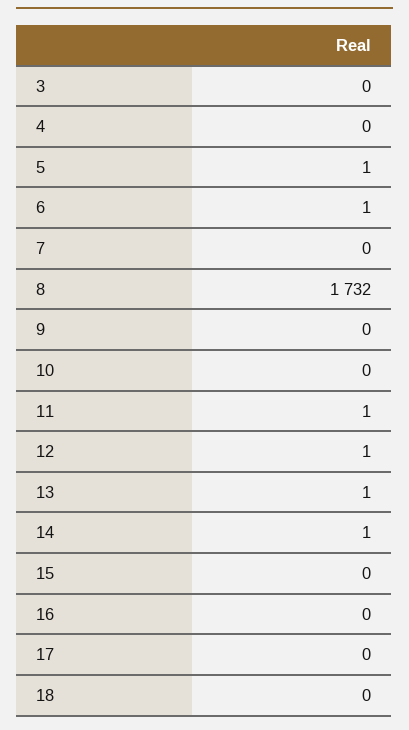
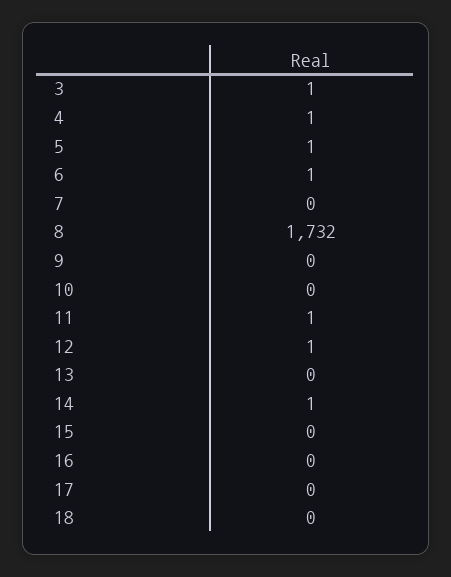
  {
-   "3": 0,
+   "3": 1,
-   "4": 0,
+   "4": 1,
    "5": 1,
    "6": 1,
    "7": 0,
    "8": 1732,
    "9": 0,
    "10": 0,
    "11": 1,
    "12": 1,
-   "13": 1,
+   "13": 0,
    "14": 1,
    "15": 0,
    "16": 0,
    "17": 0,
    "18": 0
  }

